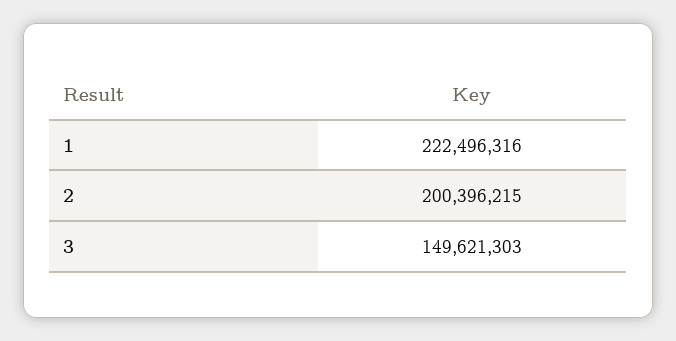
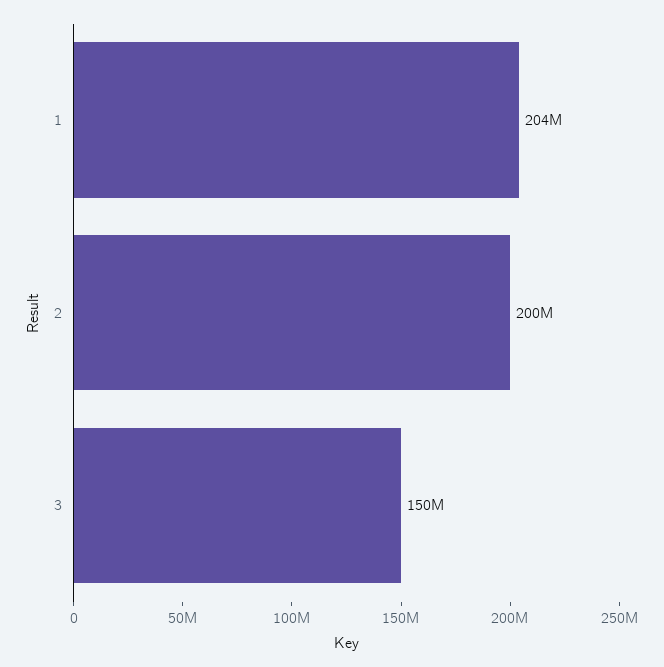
  {
-   "1": 222496316,
+   "1": 204000000,
    "2": 200396215,
    "3": 149621303
  }

